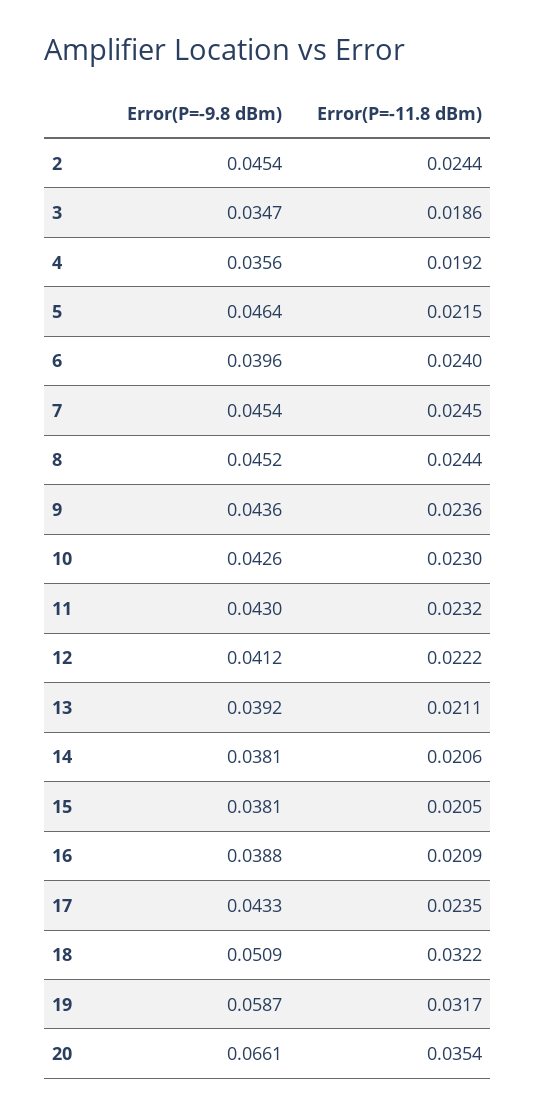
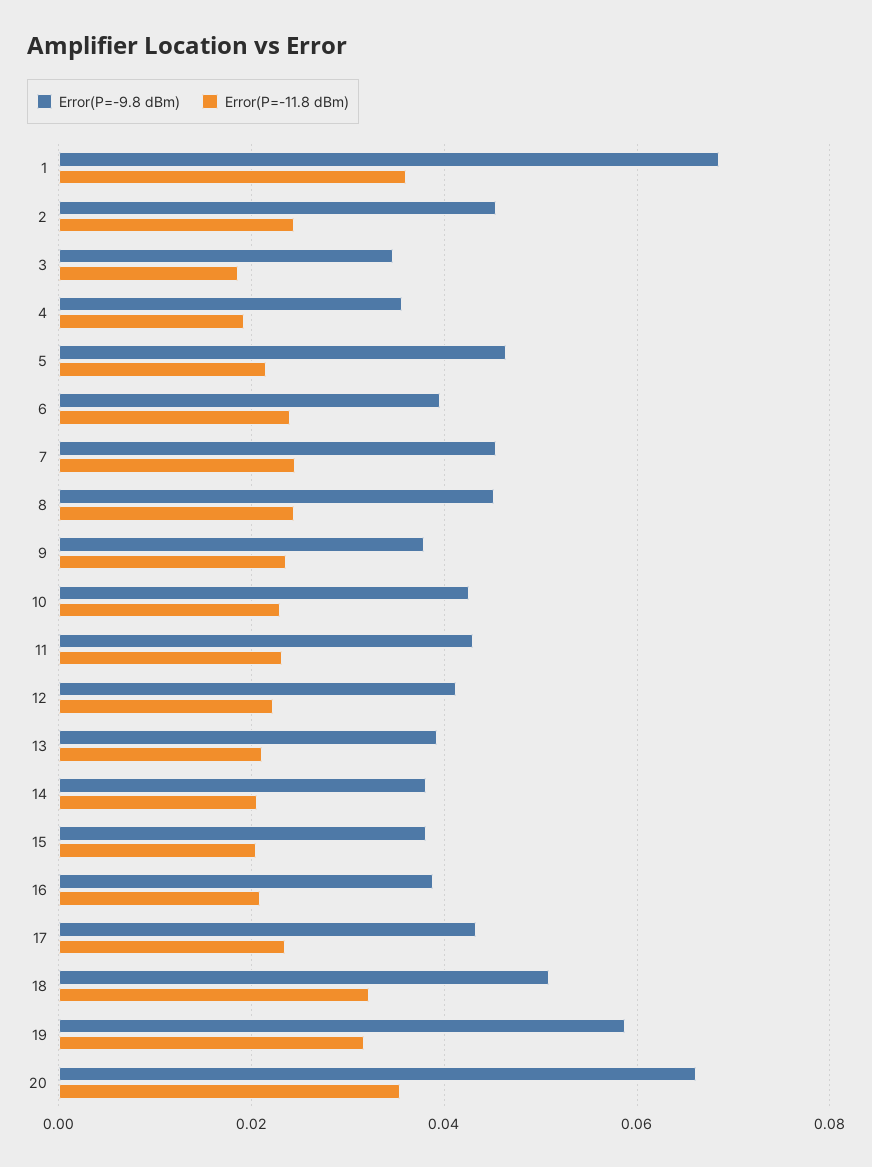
  {
    "Error(P=-9.8 dBm)": {
      "2": 0.0454,
      "3": 0.0347,
      "4": 0.0356,
      "5": 0.0464,
      "6": 0.0396,
      "7": 0.0454,
      "8": 0.0452,
-     "9": 0.0436,
+     "9": 0.038,
      "10": 0.0426,
      "11": 0.043,
      "12": 0.0412,
      "13": 0.0392,
      "14": 0.0381,
      "15": 0.0381,
      "16": 0.0388,
      "17": 0.0433,
      "18": 0.0509,
      "19": 0.0587,
-     "20": 0.0661
+     "20": 0.0661,
+     "1": 0.068
    },
    "Error(P=-11.8 dBm)": {
      "2": 0.0244,
      "3": 0.0186,
      "4": 0.0192,
      "5": 0.0215,
      "6": 0.024,
      "7": 0.0245,
      "8": 0.0244,
      "9": 0.0236,
      "10": 0.023,
      "11": 0.0232,
      "12": 0.0222,
      "13": 0.0211,
      "14": 0.0206,
      "15": 0.0205,
      "16": 0.0209,
      "17": 0.0235,
      "18": 0.0322,
      "19": 0.0317,
-     "20": 0.0354
+     "20": 0.0354,
+     "1": 0.036
    }
  }

